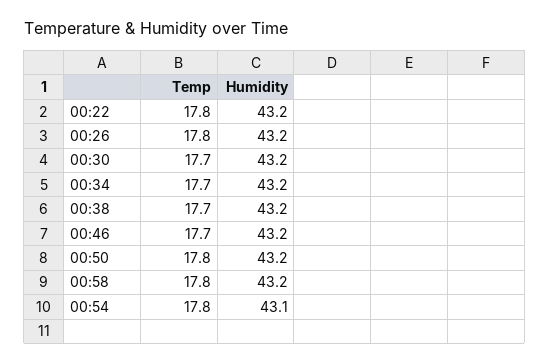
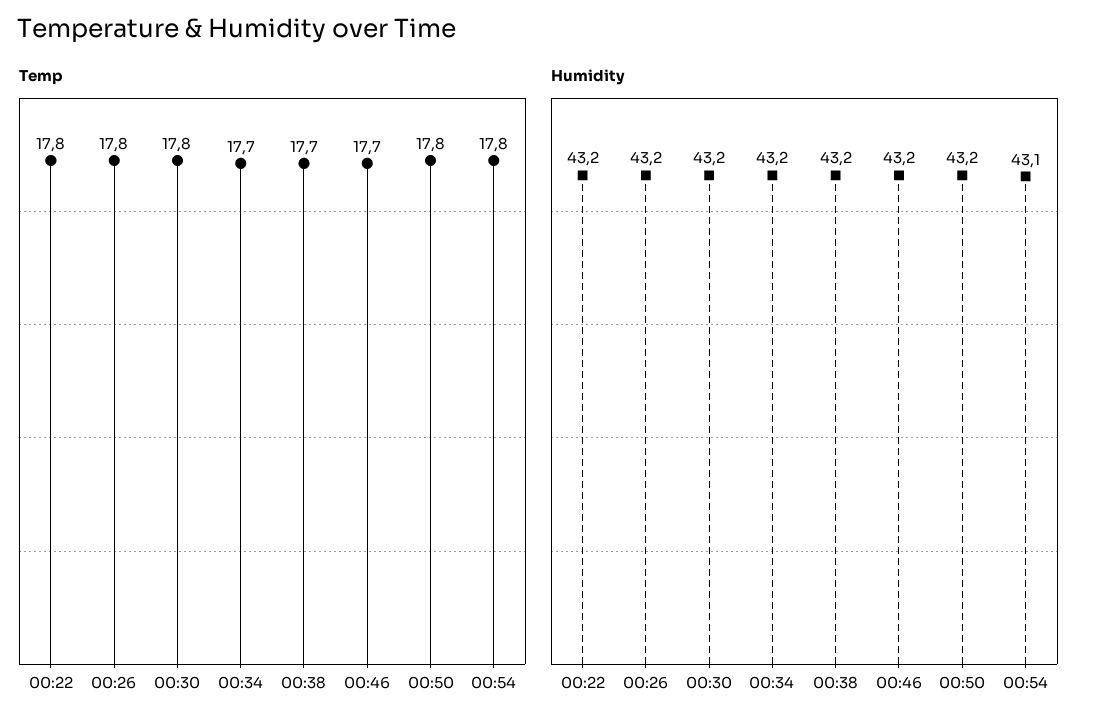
  {
    "Temp": {
      "00:22": 17.8,
      "00:26": 17.8,
-     "00:30": 17.7,
+     "00:30": 17.8,
      "00:34": 17.7,
      "00:38": 17.7,
      "00:46": 17.7,
      "00:50": 17.8,
-     "00:58": 17.8,
      "00:54": 17.8
    },
    "Humidity": {
      "00:22": 43.2,
      "00:26": 43.2,
      "00:30": 43.2,
      "00:34": 43.2,
      "00:38": 43.2,
      "00:46": 43.2,
      "00:50": 43.2,
-     "00:58": 43.2,
      "00:54": 43.1
    }
  }

